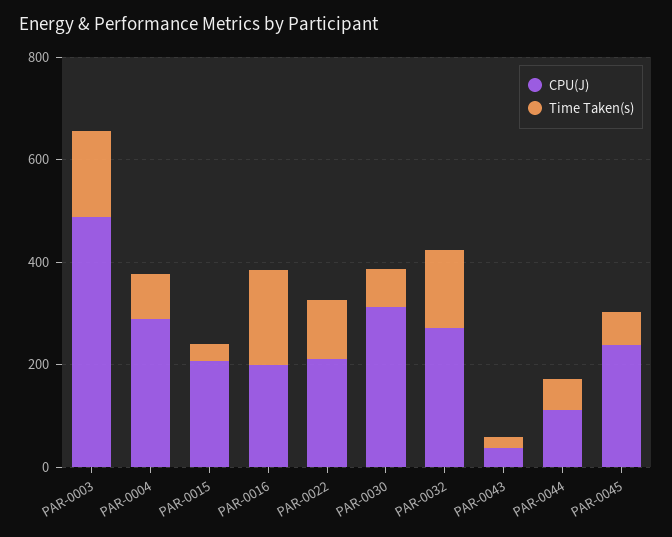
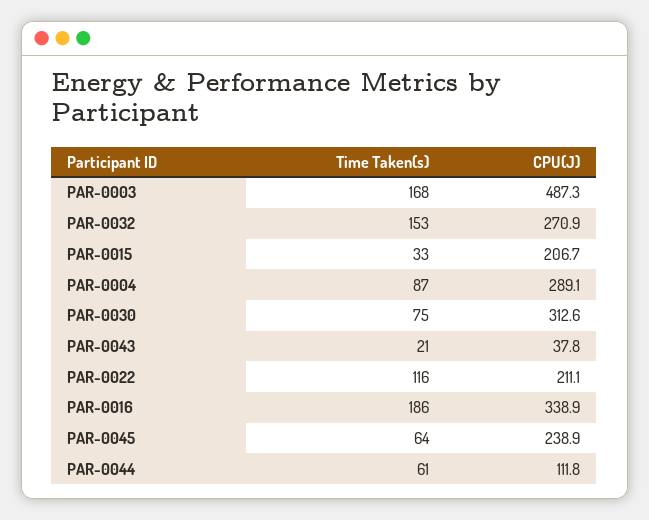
  {
    "CPU(J)": {
      "PAR-0003": 487.3,
      "PAR-0004": 289.1,
      "PAR-0015": 206.7,
-     "PAR-0016": 200,
+     "PAR-0016": 338.9,
      "PAR-0022": 211.1,
      "PAR-0030": 312.6,
      "PAR-0032": 270.9,
      "PAR-0043": 37.8,
      "PAR-0044": 111.8,
      "PAR-0045": 238.9
    },
    "Time Taken(s)": {
      "PAR-0003": 168,
      "PAR-0004": 87,
      "PAR-0015": 33,
      "PAR-0016": 186,
      "PAR-0022": 116,
      "PAR-0030": 75,
      "PAR-0032": 153,
      "PAR-0043": 21,
      "PAR-0044": 61,
      "PAR-0045": 64
    }
  }

